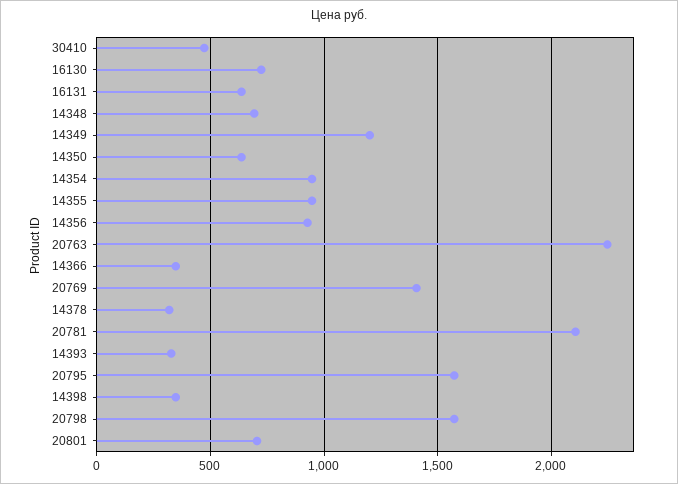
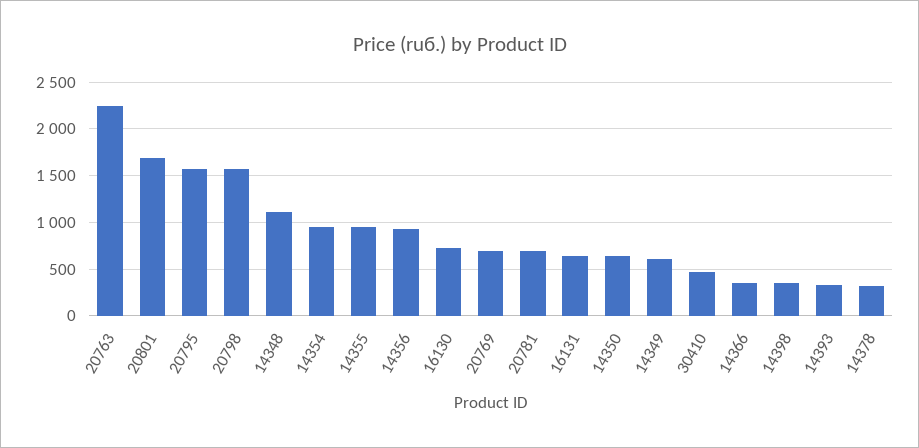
  {
    "30410": 450,
    "16130": 700,
    "16131": 650,
-   "14348": 700,
+   "14348": 1100,
-   "14349": 1200,
+   "14349": 600,
    "14350": 650,
    "14354": 950,
    "14355": 950,
    "14356": 950,
    "20763": 2250,
    "14366": 350,
-   "20769": 1400,
+   "20769": 700,
    "14378": 300,
-   "20781": 2100,
+   "20781": 700,
    "14393": 350,
    "20795": 1550,
    "14398": 350,
    "20798": 1550,
-   "20801": 700
+   "20801": 1700
  }

